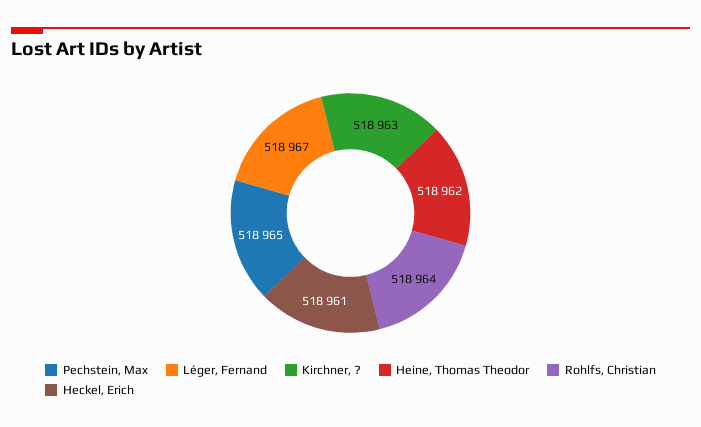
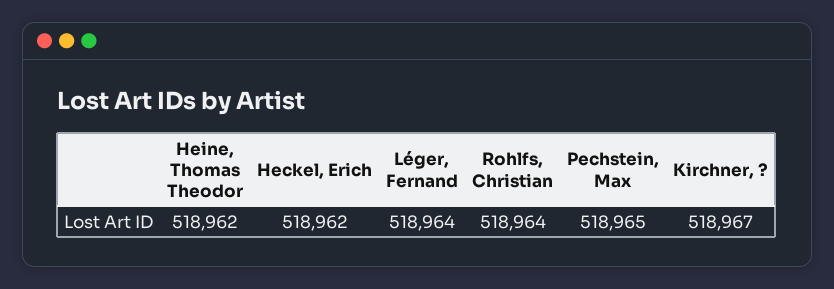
  {
    "Pechstein, Max": 518965,
-   "Léger, Fernand": 518967,
+   "Léger, Fernand": 518964,
-   "Kirchner, ?": 518963,
+   "Kirchner, ?": 518967,
    "Heine, Thomas Theodor": 518962,
    "Rohlfs, Christian": 518964,
-   "Heckel, Erich": 518961
+   "Heckel, Erich": 518962
  }

